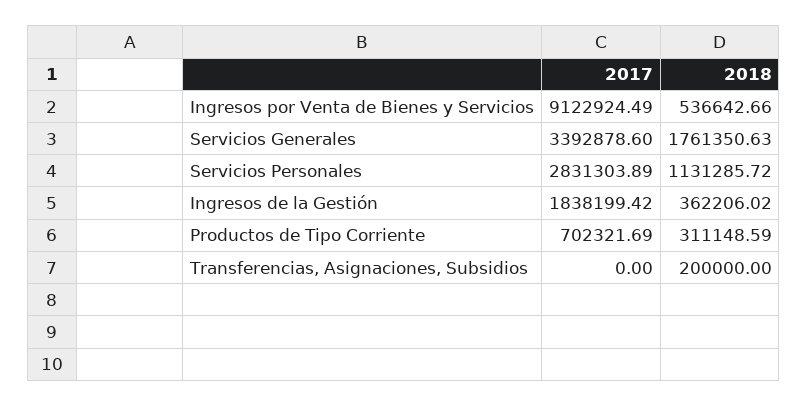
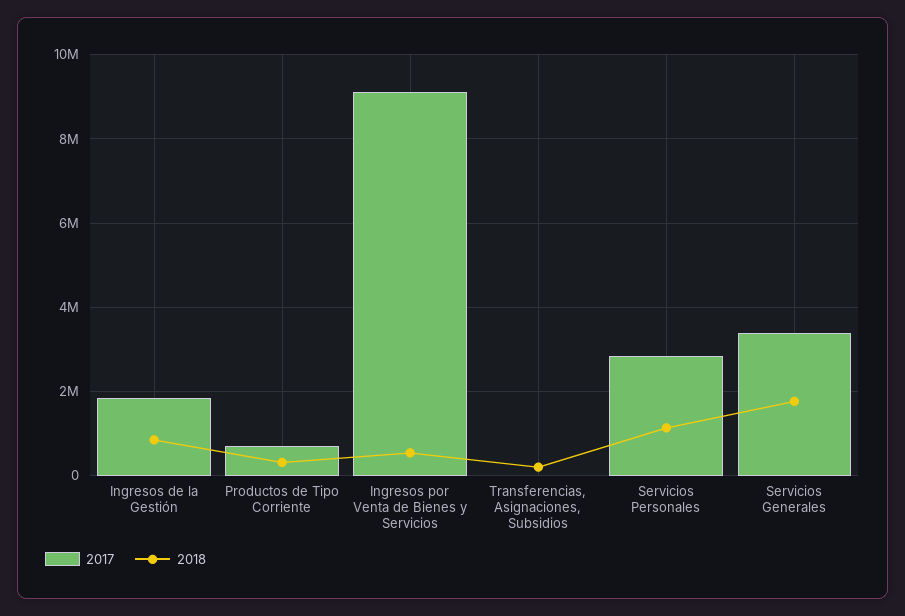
  {
    "2017": {
      "Ingresos por Venta de Bienes y Servicios": 9122924.49,
      "Servicios Generales": 3392878.6,
      "Servicios Personales": 2831303.89,
      "Ingresos de la Gestión": 1838199.42,
      "Productos de Tipo Corriente": 702321.69,
      "Transferencias, Asignaciones, Subsidios": 0
    },
    "2018": {
      "Ingresos por Venta de Bienes y Servicios": 536642.66,
      "Servicios Generales": 1761350.63,
      "Servicios Personales": 1131285.72,
-     "Ingresos de la Gestión": 362206.02,
+     "Ingresos de la Gestión": 800000,
      "Productos de Tipo Corriente": 311148.59,
      "Transferencias, Asignaciones, Subsidios": 200000
    }
  }

